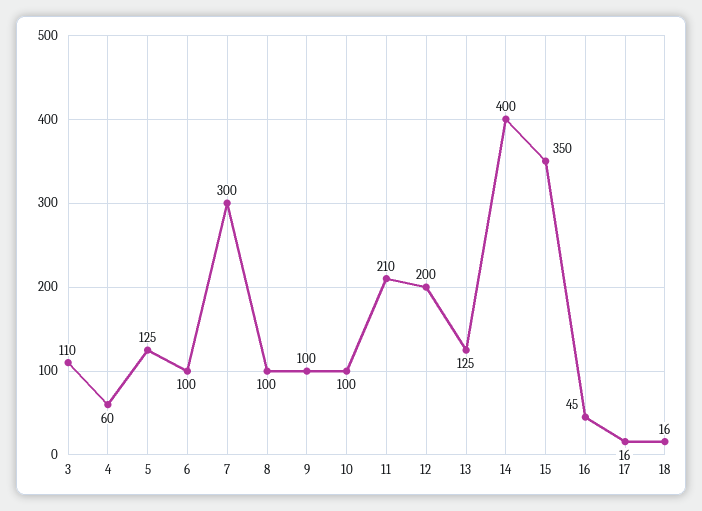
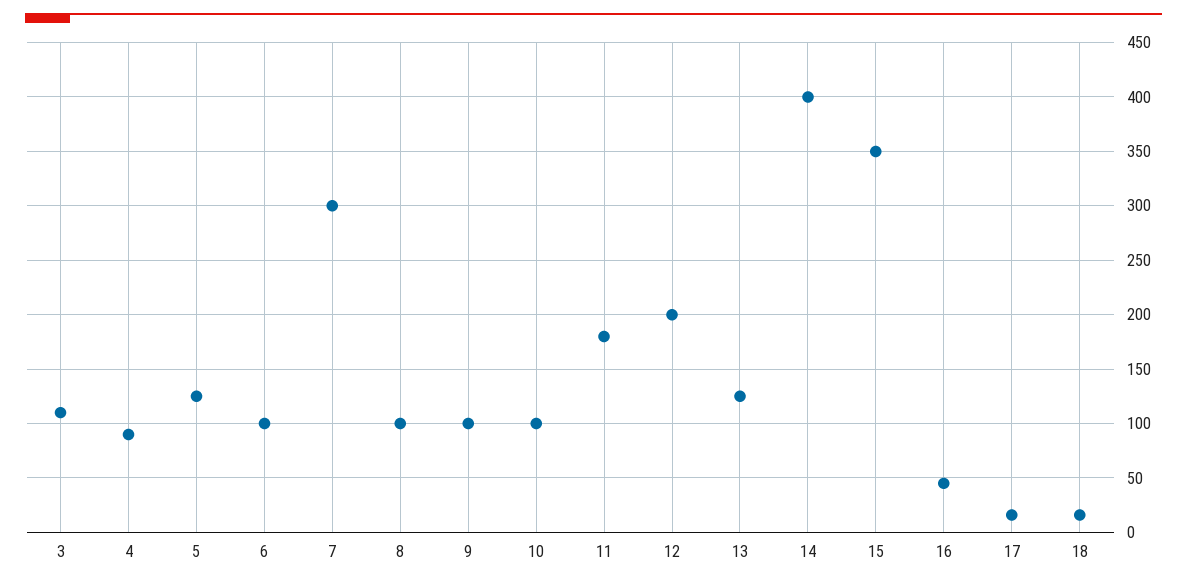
  {
    "3": 110,
-   "4": 60,
+   "4": 90,
    "5": 125,
    "6": 100,
    "7": 300,
    "8": 100,
    "9": 100,
    "10": 100,
-   "11": 210,
+   "11": 180,
    "12": 200,
    "13": 125,
    "14": 400,
    "15": 350,
    "16": 45,
    "17": 16,
    "18": 16
  }

